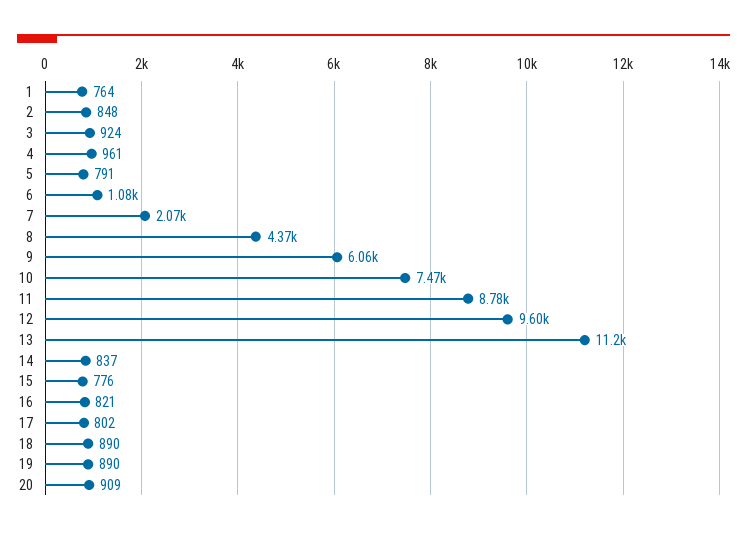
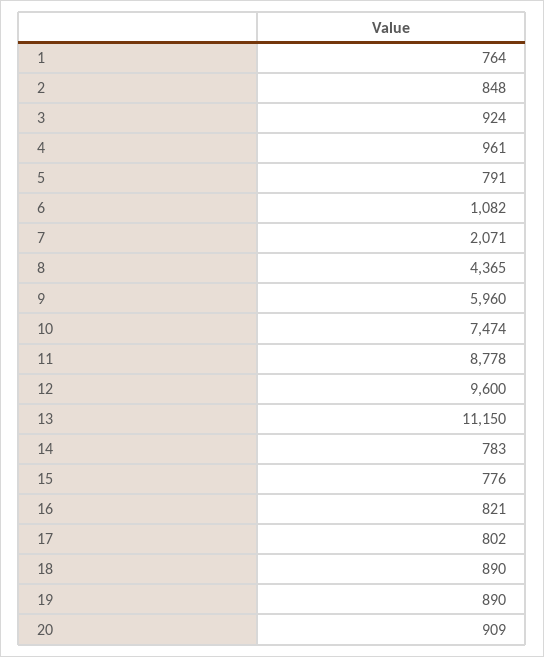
  {
    "1": 764,
    "2": 848,
    "3": 924,
    "4": 961,
    "5": 791,
    "6": 1082,
    "7": 2071,
    "8": 4365,
-   "9": 6060,
+   "9": 5960,
    "10": 7474,
    "11": 8778,
    "12": 9600,
    "13": 11150,
-   "14": 837,
+   "14": 783,
    "15": 776,
    "16": 821,
    "17": 802,
    "18": 890,
    "19": 890,
    "20": 909
  }

